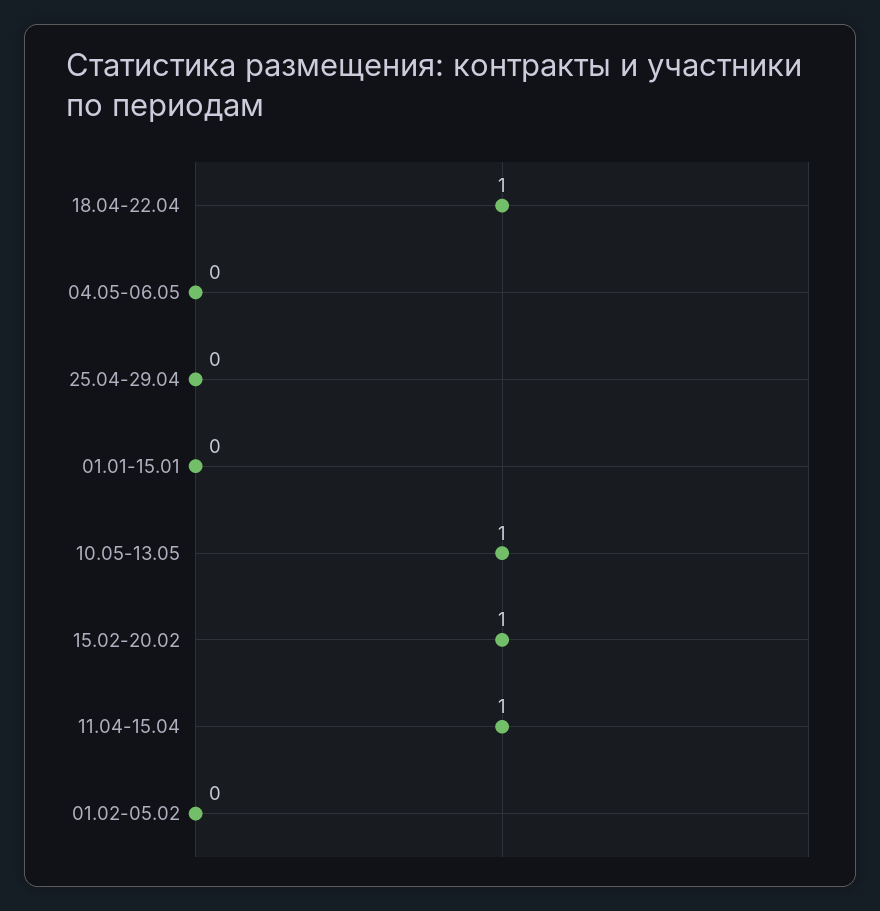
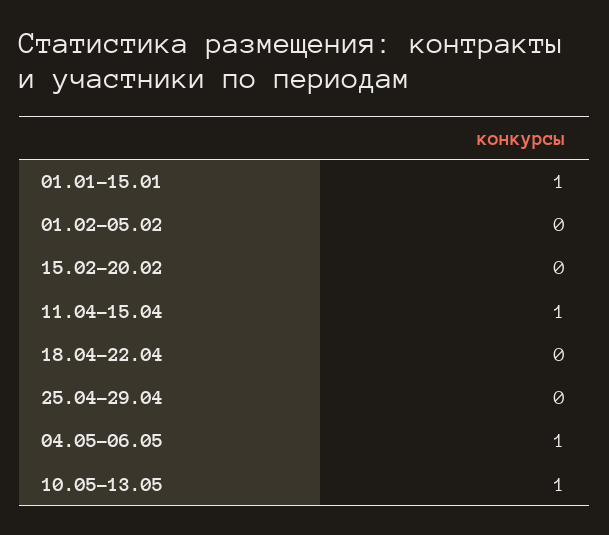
  {
-   "18.04-22.04": 1,
+   "18.04-22.04": 0,
-   "04.05-06.05": 0,
+   "04.05-06.05": 1,
    "25.04-29.04": 0,
-   "01.01-15.01": 0,
+   "01.01-15.01": 1,
    "10.05-13.05": 1,
-   "15.02-20.02": 1,
+   "15.02-20.02": 0,
    "11.04-15.04": 1,
    "01.02-05.02": 0
  }

